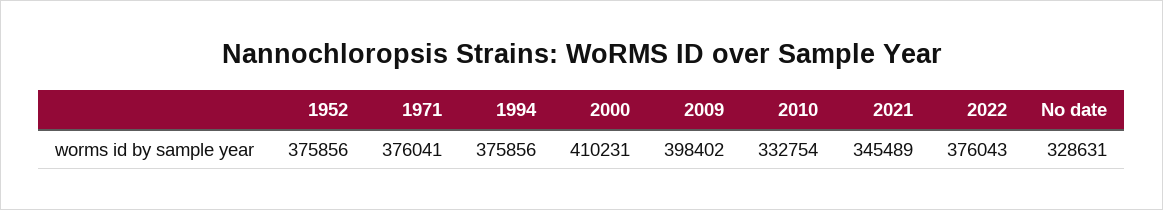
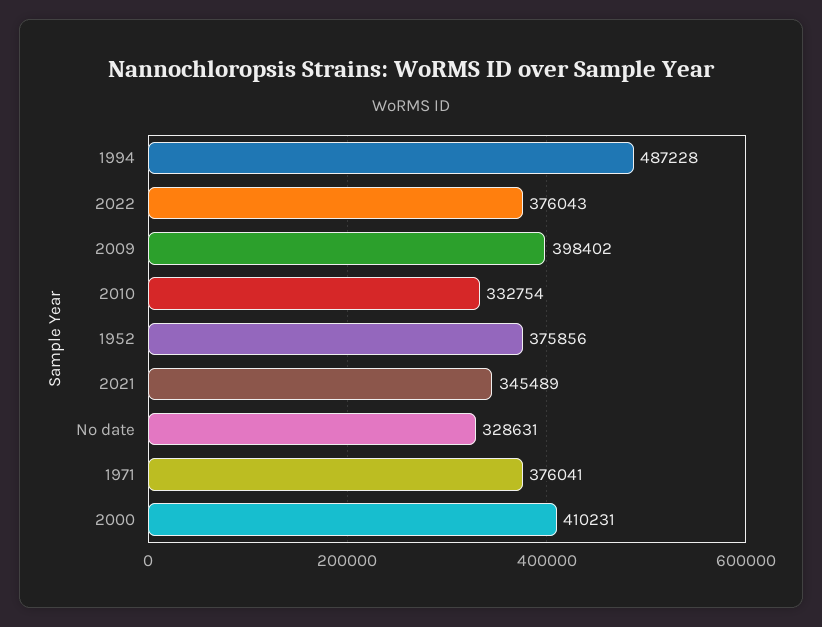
  {
    "1952": 375856,
    "1971": 376041,
-   "1994": 375856,
+   "1994": 487228,
    "2000": 410231,
    "2009": 398402,
    "2010": 332754,
    "2021": 345489,
    "2022": 376043,
    "No date": 328631
  }

